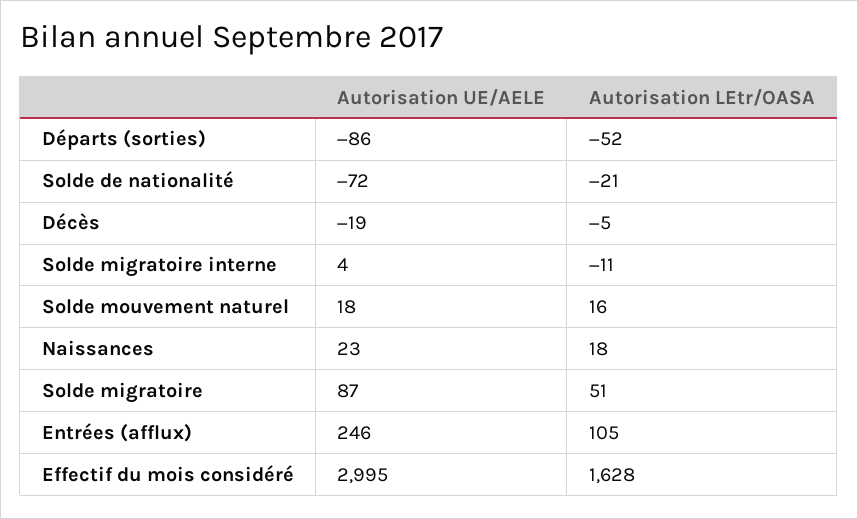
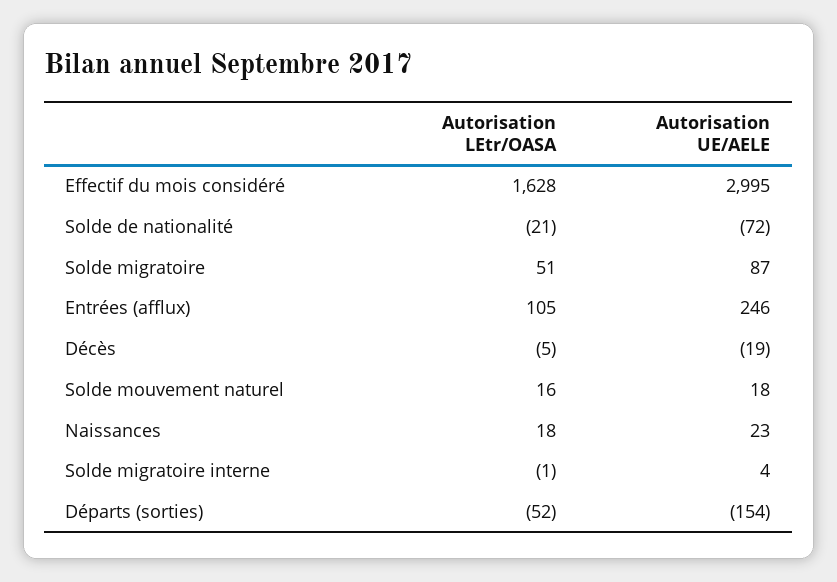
  {
    "Autorisation UE/AELE": {
-     "Départs (sorties)": -86,
+     "Départs (sorties)": -154,
      "Solde de nationalité": -72,
      "Décès": -19,
      "Solde migratoire interne": 4,
      "Solde mouvement naturel": 18,
      "Naissances": 23,
      "Solde migratoire": 87,
      "Entrées (afflux)": 246,
      "Effectif du mois considéré": 2995
    },
    "Autorisation LEtr/OASA": {
      "Départs (sorties)": -52,
      "Solde de nationalité": -21,
      "Décès": -5,
-     "Solde migratoire interne": -11,
+     "Solde migratoire interne": -1,
      "Solde mouvement naturel": 16,
      "Naissances": 18,
      "Solde migratoire": 51,
      "Entrées (afflux)": 105,
      "Effectif du mois considéré": 1628
    }
  }

